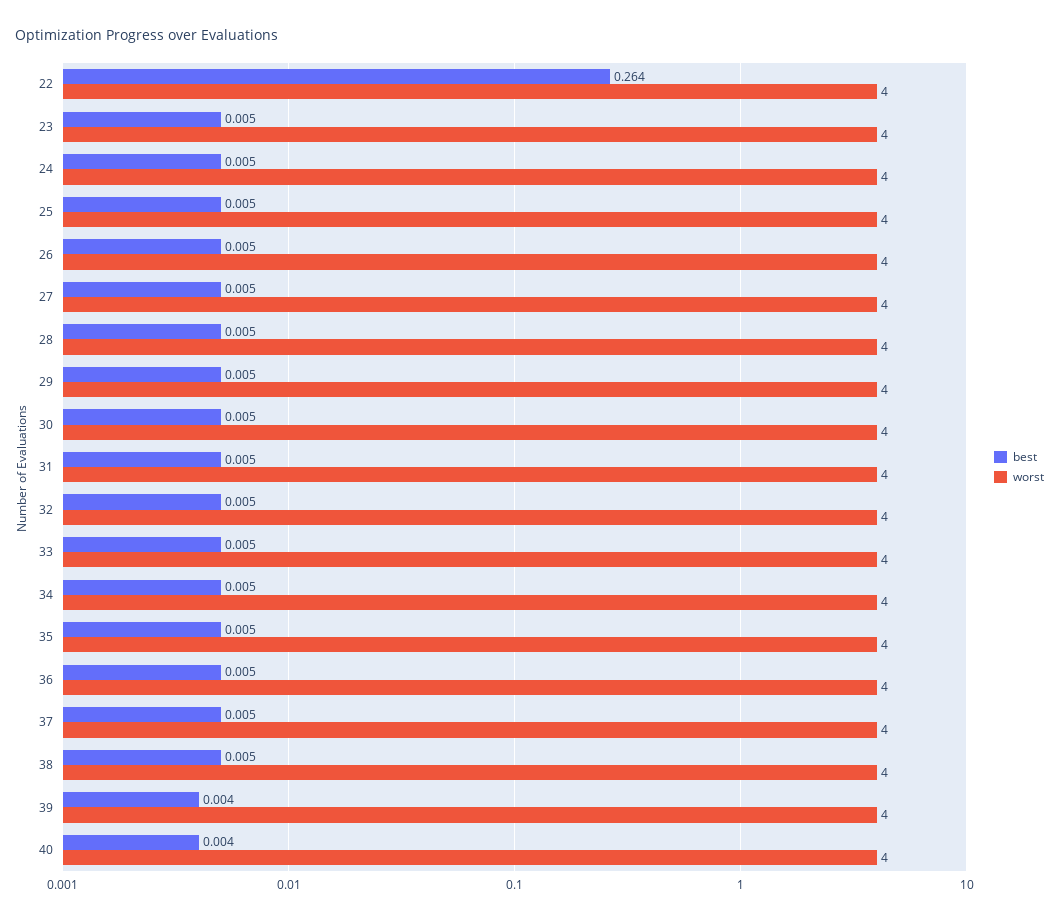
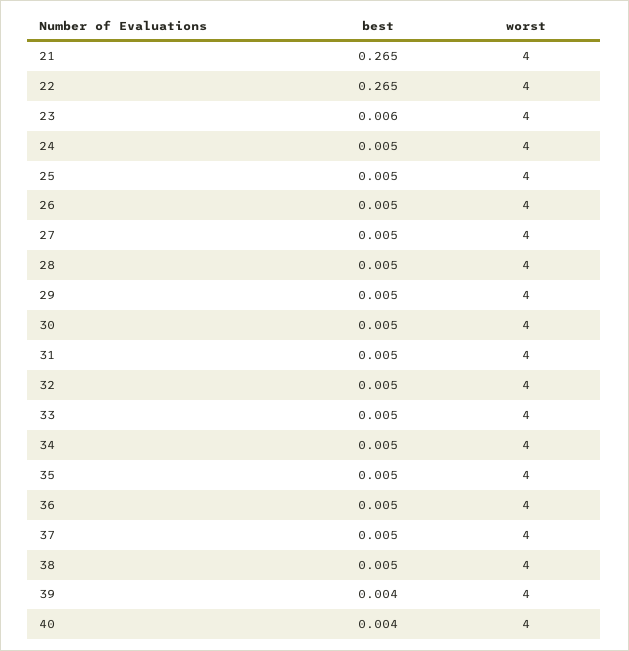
  {
    "best": {
-     "22": 0.264,
+     "22": 0.265,
-     "23": 0.005,
+     "23": 0.006,
      "24": 0.005,
      "25": 0.005,
      "26": 0.005,
      "27": 0.005,
      "28": 0.005,
      "29": 0.005,
      "30": 0.005,
      "31": 0.005,
      "32": 0.005,
      "33": 0.005,
      "34": 0.005,
      "35": 0.005,
      "36": 0.005,
      "37": 0.005,
      "38": 0.005,
      "39": 0.004,
-     "40": 0.004
+     "40": 0.004,
+     "21": 0.265
    },
    "worst": {
      "22": 4,
      "23": 4,
      "24": 4,
      "25": 4,
      "26": 4,
      "27": 4,
      "28": 4,
      "29": 4,
      "30": 4,
      "31": 4,
      "32": 4,
      "33": 4,
      "34": 4,
      "35": 4,
      "36": 4,
      "37": 4,
      "38": 4,
      "39": 4,
-     "40": 4
+     "40": 4,
+     "21": 4
    }
  }

